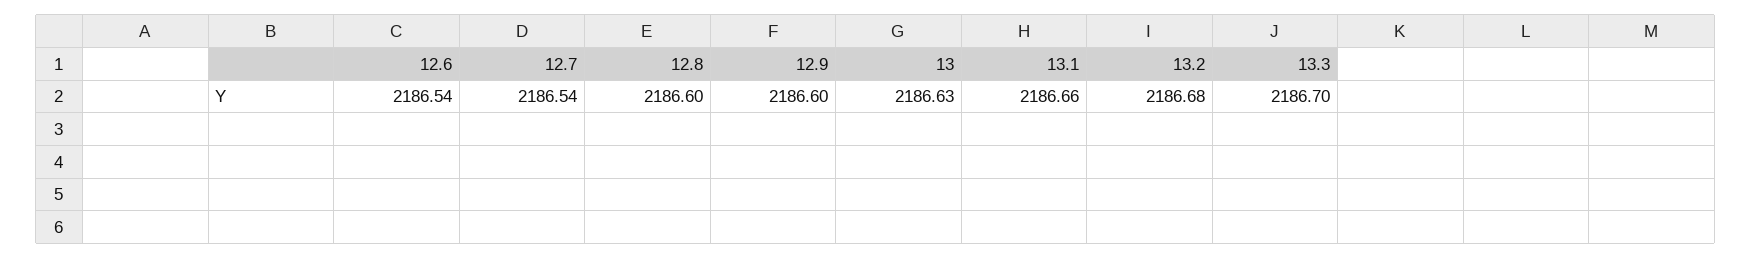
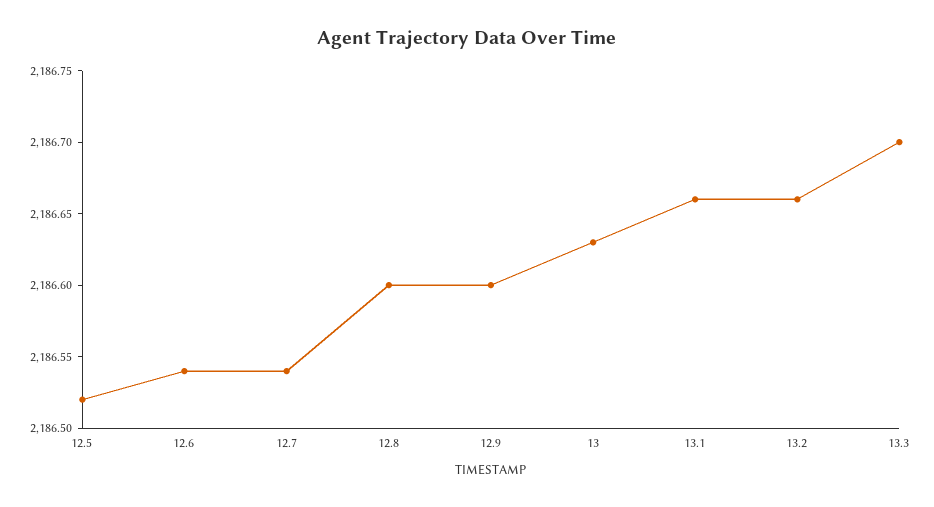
  {
    "12.6": 2186.54,
    "12.7": 2186.54,
    "12.8": 2186.6,
    "12.9": 2186.6,
    "13": 2186.63,
    "13.1": 2186.66,
-   "13.2": 2186.68,
+   "13.2": 2186.66,
-   "13.3": 2186.7
+   "13.3": 2186.7,
+   "12.5": 2186.52
  }

